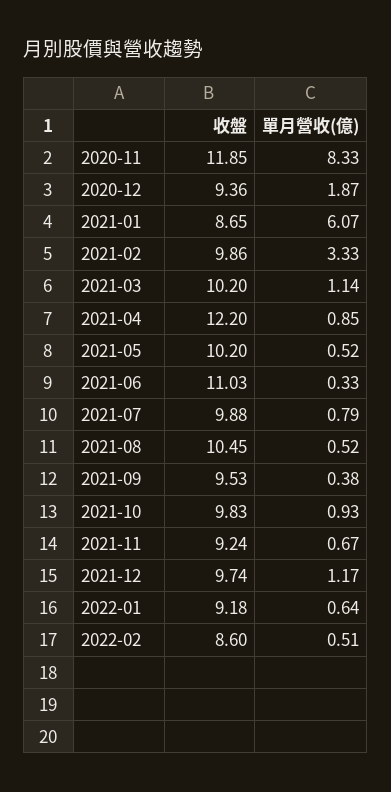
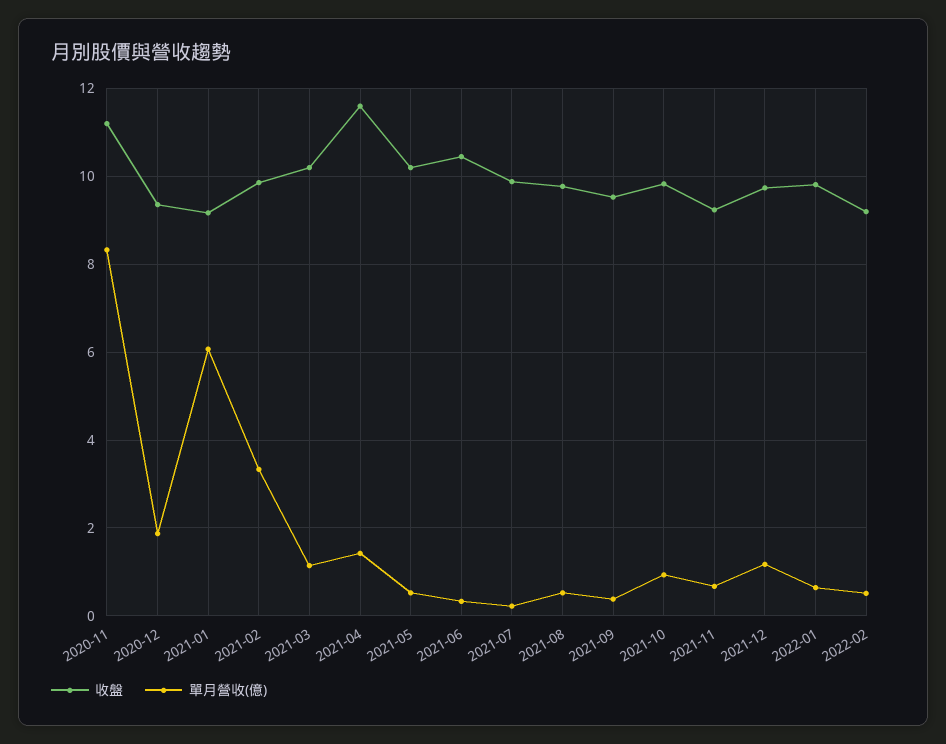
  {
    "收盤": {
-     "2020-11": 11.85,
+     "2020-11": 11.2,
      "2020-12": 9.36,
-     "2021-01": 8.65,
+     "2021-01": 9.2,
      "2021-02": 9.86,
      "2021-03": 10.2,
-     "2021-04": 12.2,
+     "2021-04": 11.6,
      "2021-05": 10.2,
-     "2021-06": 11.03,
+     "2021-06": 10.4,
      "2021-07": 9.88,
-     "2021-08": 10.45,
+     "2021-08": 9.8,
      "2021-09": 9.53,
      "2021-10": 9.83,
      "2021-11": 9.24,
      "2021-12": 9.74,
-     "2022-01": 9.18,
+     "2022-01": 9.8,
-     "2022-02": 8.6
+     "2022-02": 9.2
    },
    "單月營收(億)": {
      "2020-11": 8.33,
      "2020-12": 1.87,
      "2021-01": 6.07,
      "2021-02": 3.33,
      "2021-03": 1.14,
-     "2021-04": 0.85,
+     "2021-04": 1.4,
      "2021-05": 0.52,
      "2021-06": 0.33,
-     "2021-07": 0.79,
+     "2021-07": 0.2,
      "2021-08": 0.52,
      "2021-09": 0.38,
      "2021-10": 0.93,
      "2021-11": 0.67,
      "2021-12": 1.17,
      "2022-01": 0.64,
      "2022-02": 0.51
    }
  }

